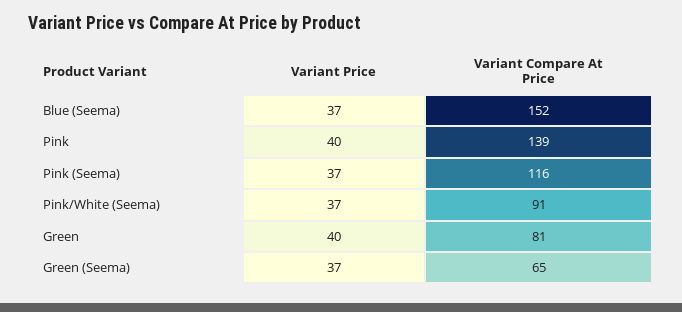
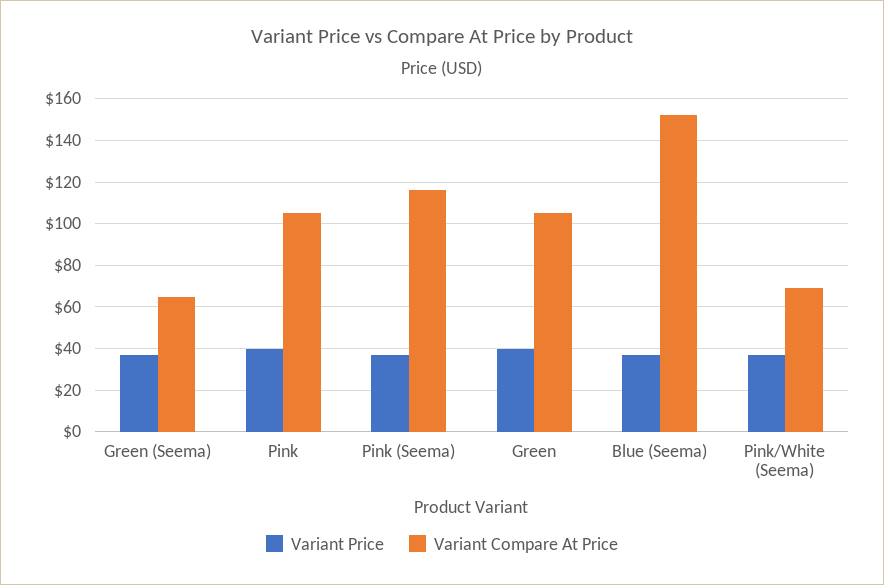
  {
    "Variant Price": {
      "Blue (Seema)": 37,
      "Pink": 40,
      "Pink (Seema)": 37,
      "Pink/White (Seema)": 37,
      "Green": 40,
      "Green (Seema)": 37
    },
    "Variant Compare At Price": {
      "Blue (Seema)": 152,
-     "Pink": 139,
+     "Pink": 105,
      "Pink (Seema)": 116,
-     "Pink/White (Seema)": 91,
+     "Pink/White (Seema)": 70,
-     "Green": 81,
+     "Green": 105,
      "Green (Seema)": 65
    }
  }

